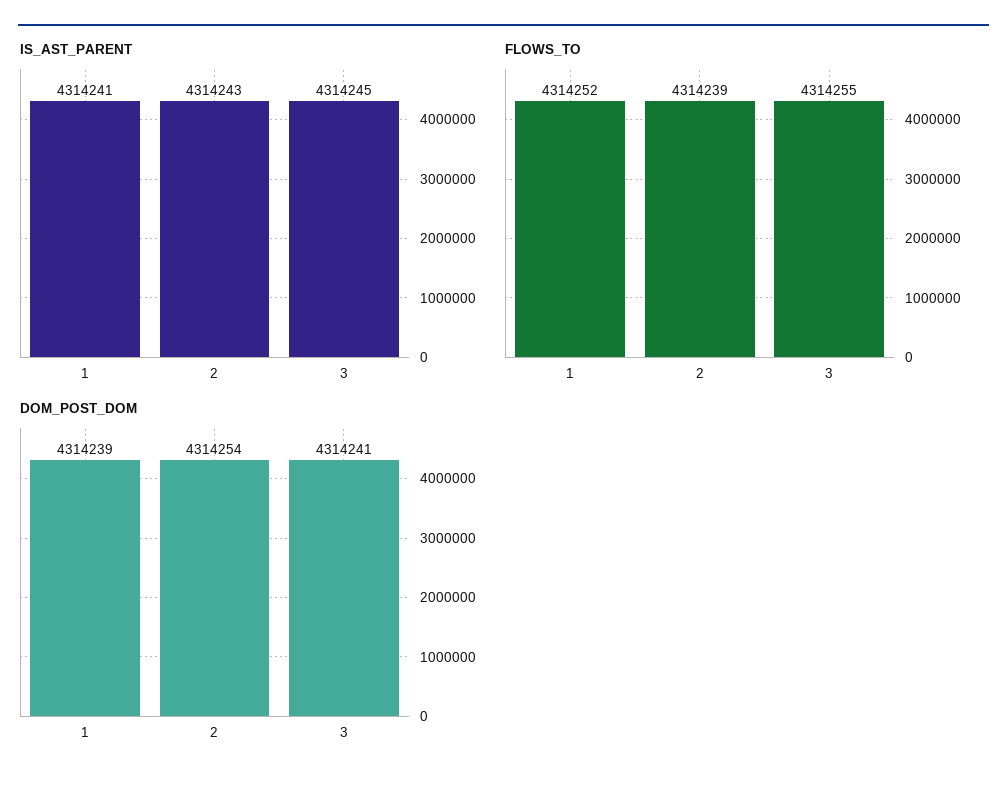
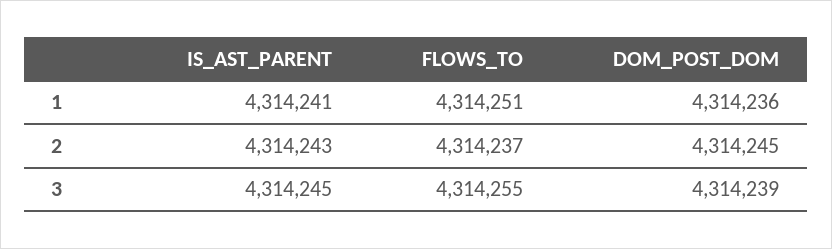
  {
    "IS_AST_PARENT": {
      "1": 4314241,
      "2": 4314243,
      "3": 4314245
    },
    "FLOWS_TO": {
-     "1": 4314252,
+     "1": 4314251,
-     "2": 4314239,
+     "2": 4314237,
      "3": 4314255
    },
    "DOM_POST_DOM": {
-     "1": 4314239,
+     "1": 4314236,
-     "2": 4314254,
+     "2": 4314245,
-     "3": 4314241
+     "3": 4314239
    }
  }

